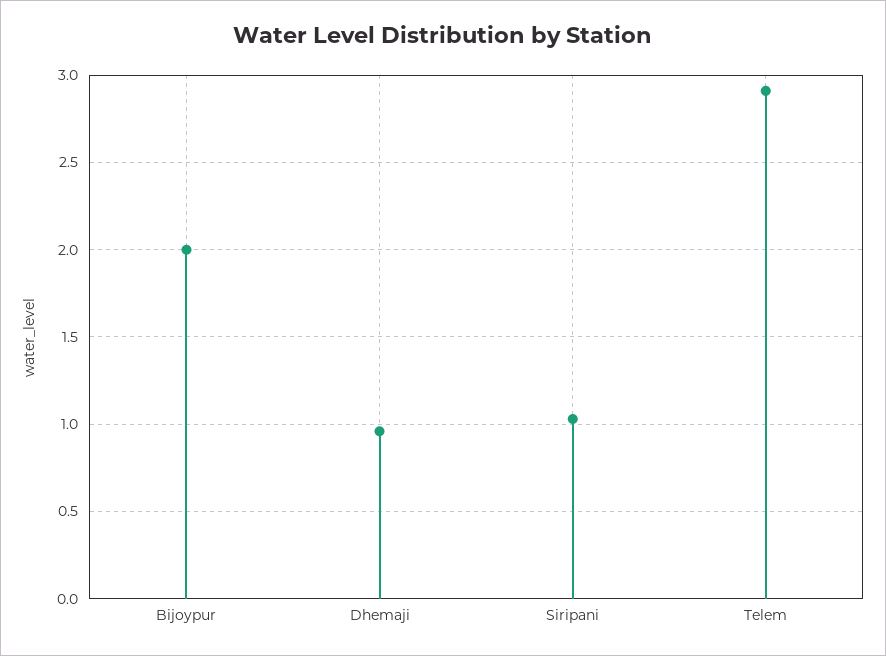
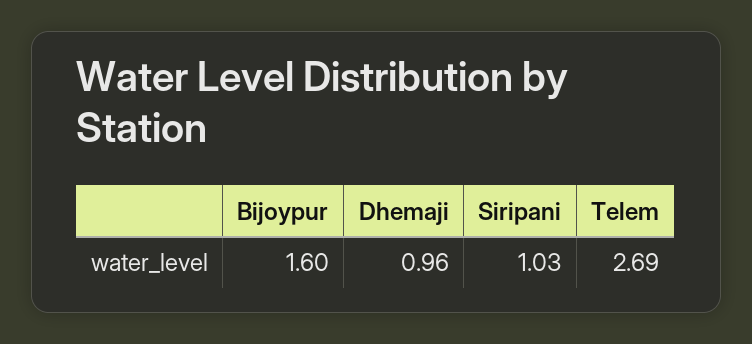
  {
-   "Bijoypur": 2,
+   "Bijoypur": 1.6,
    "Dhemaji": 0.96,
    "Siripani": 1.03,
-   "Telem": 2.9
+   "Telem": 2.69
  }

